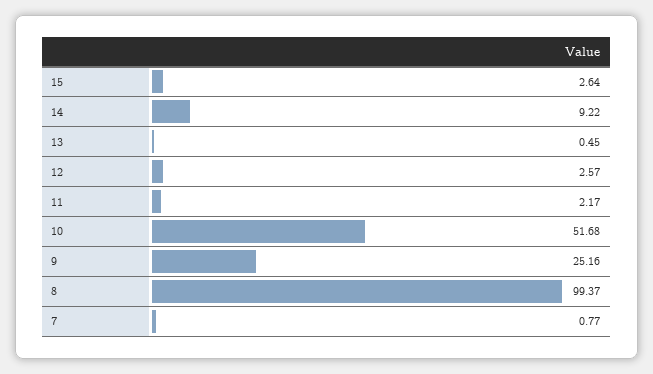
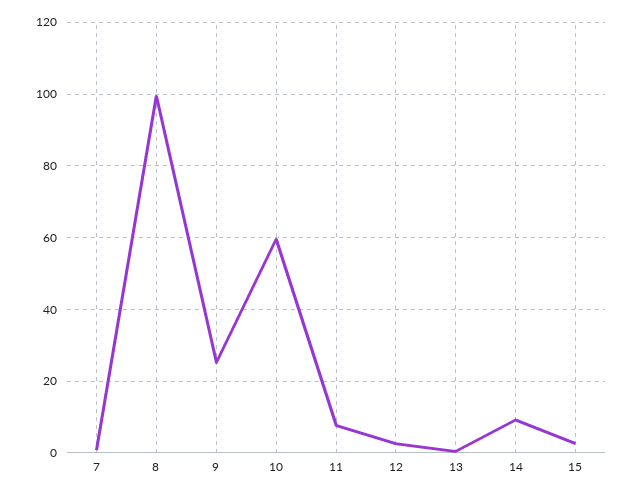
  {
    "15": 2.64,
    "14": 9.22,
    "13": 0.45,
    "12": 2.57,
-   "11": 2.17,
+   "11": 8,
-   "10": 51.68,
+   "10": 60,
    "9": 25.16,
    "8": 99.37,
    "7": 0.77
  }

